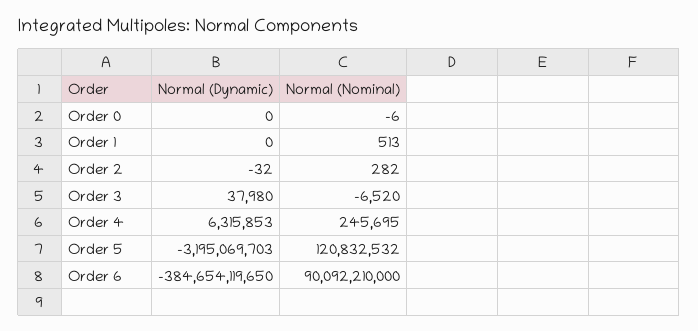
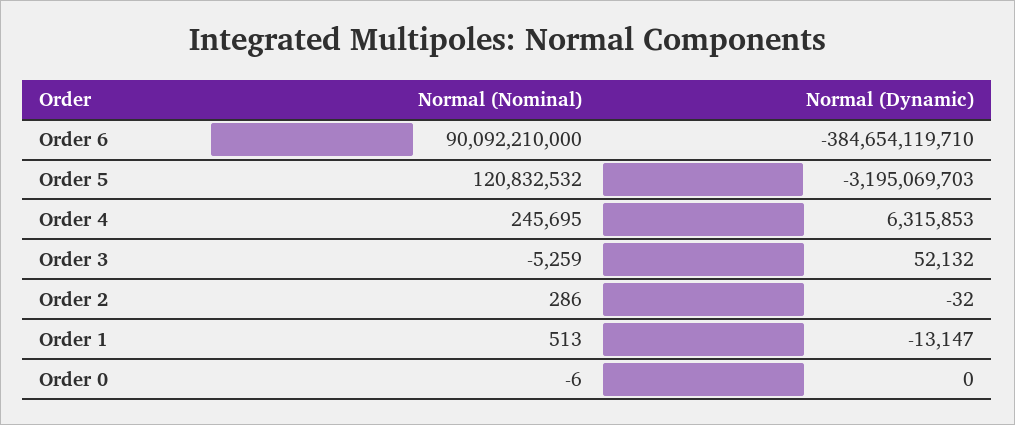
  {
    "Normal (Dynamic)": {
      "Order 0": 0,
-     "Order 1": 0,
+     "Order 1": -13147,
      "Order 2": -32,
-     "Order 3": 37980,
+     "Order 3": 52132,
      "Order 4": 6315853,
      "Order 5": -3195069703,
-     "Order 6": -384654119650
+     "Order 6": -384654119710
    },
    "Normal (Nominal)": {
      "Order 0": -6,
      "Order 1": 513,
-     "Order 2": 282,
+     "Order 2": 286,
-     "Order 3": -6520,
+     "Order 3": -5259,
      "Order 4": 245695,
      "Order 5": 120832532,
      "Order 6": 90092210000
    }
  }

